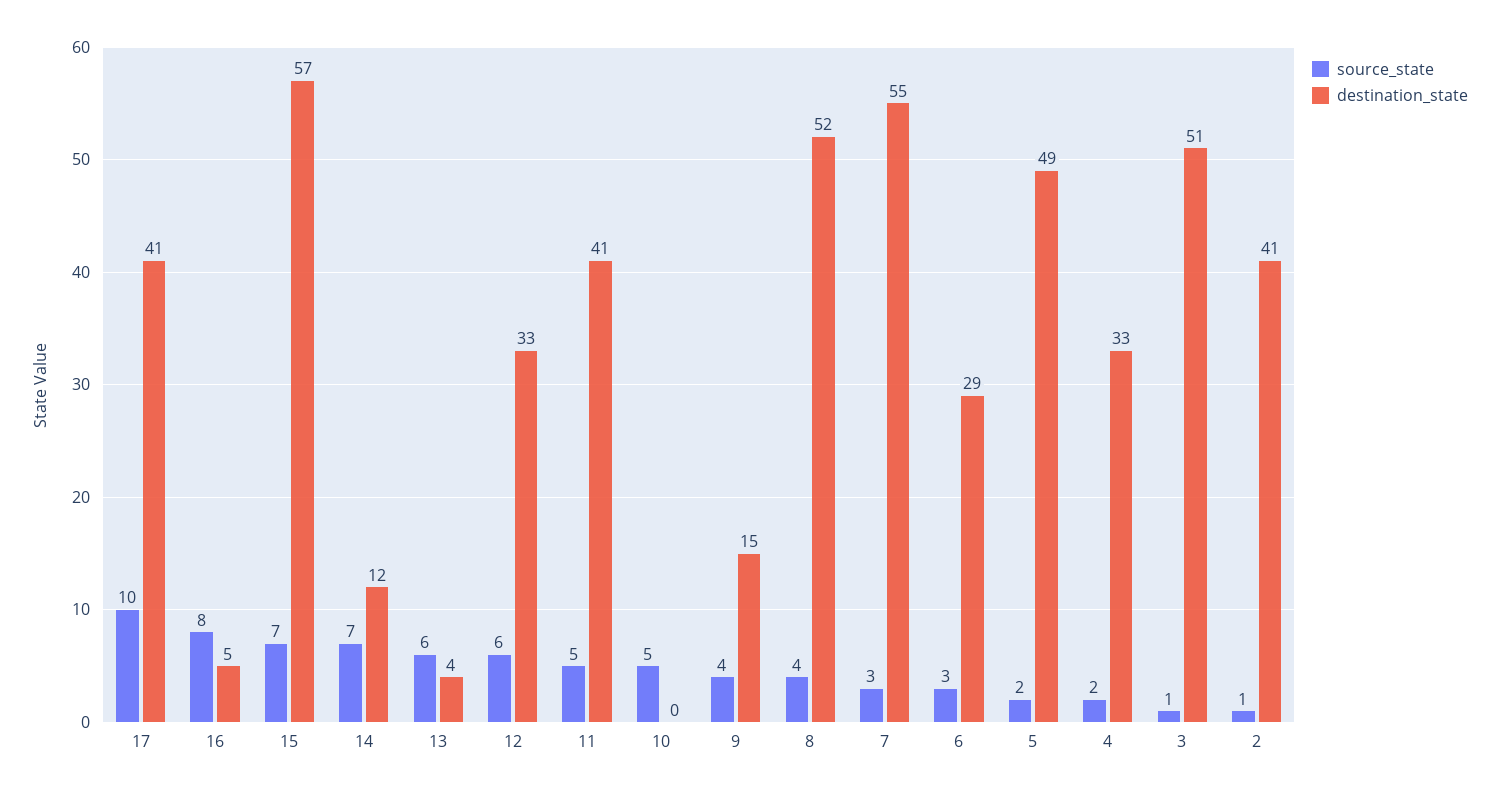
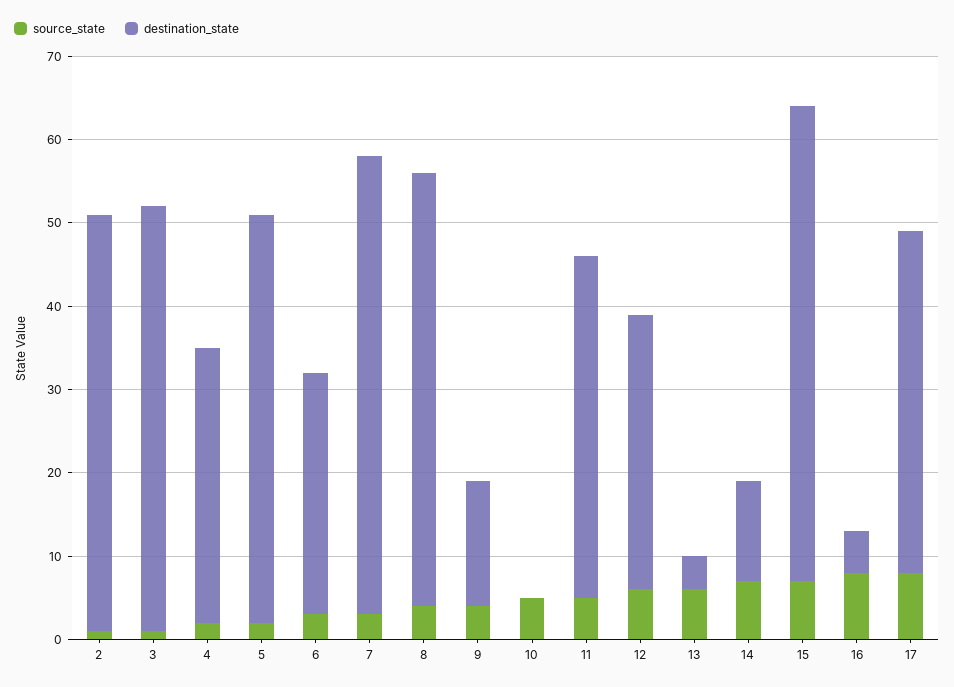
  {
    "source_state": {
-     "17": 10,
+     "17": 8,
      "16": 8,
      "15": 7,
      "14": 7,
      "13": 6,
      "12": 6,
      "11": 5,
      "10": 5,
      "9": 4,
      "8": 4,
      "7": 3,
      "6": 3,
      "5": 2,
      "4": 2,
      "3": 1,
      "2": 1
    },
    "destination_state": {
      "17": 41,
      "16": 5,
      "15": 57,
      "14": 12,
      "13": 4,
      "12": 33,
      "11": 41,
      "10": 0,
      "9": 15,
      "8": 52,
      "7": 55,
      "6": 29,
      "5": 49,
      "4": 33,
      "3": 51,
-     "2": 41
+     "2": 50
    }
  }

